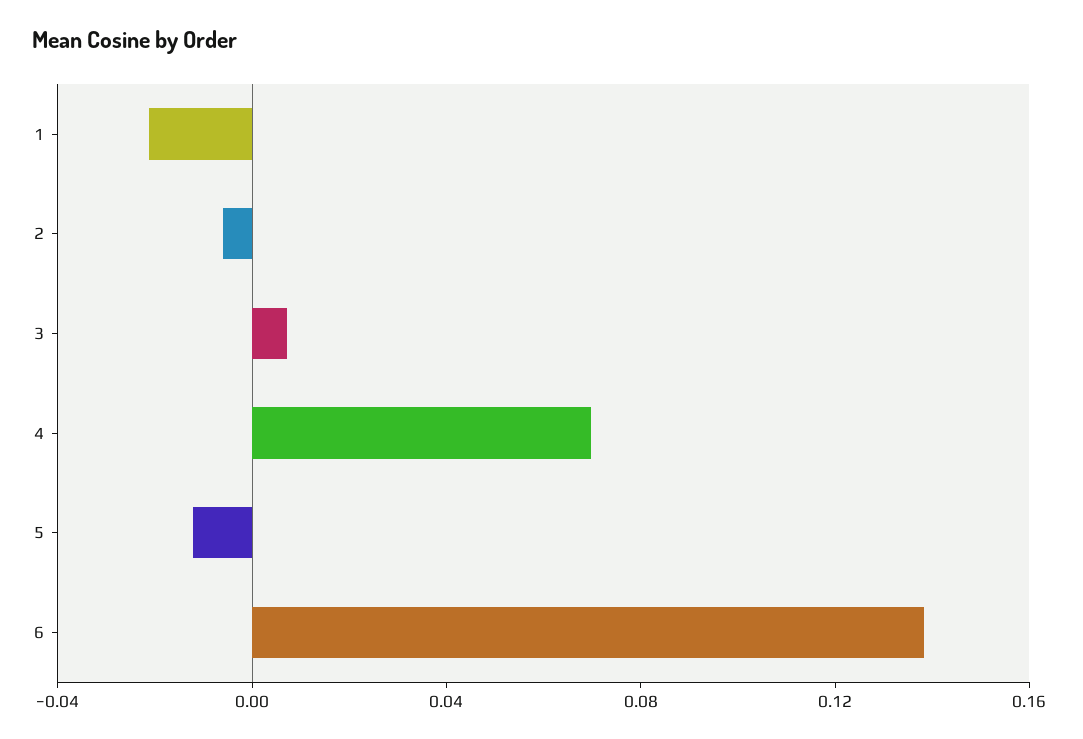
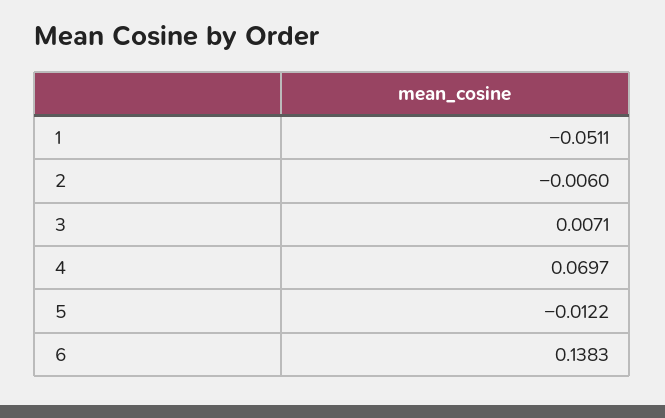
  {
-   "1": -0.02,
+   "1": -0.0511,
    "2": -0.006,
    "3": 0.0071,
    "4": 0.0697,
    "5": -0.0122,
    "6": 0.1383
  }

